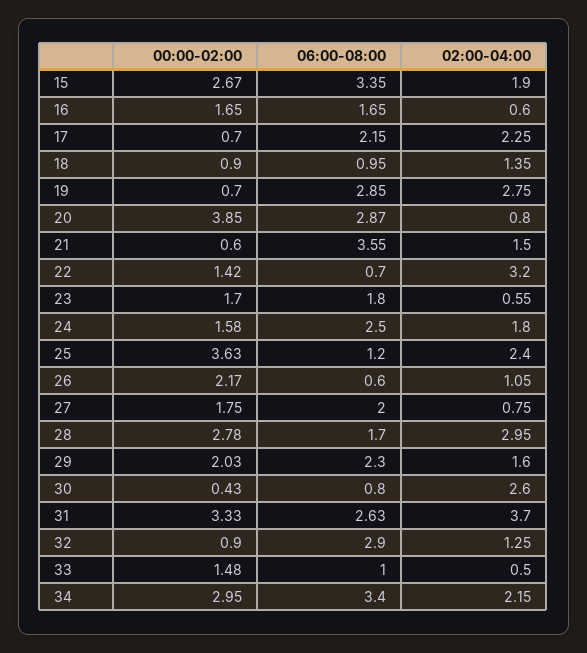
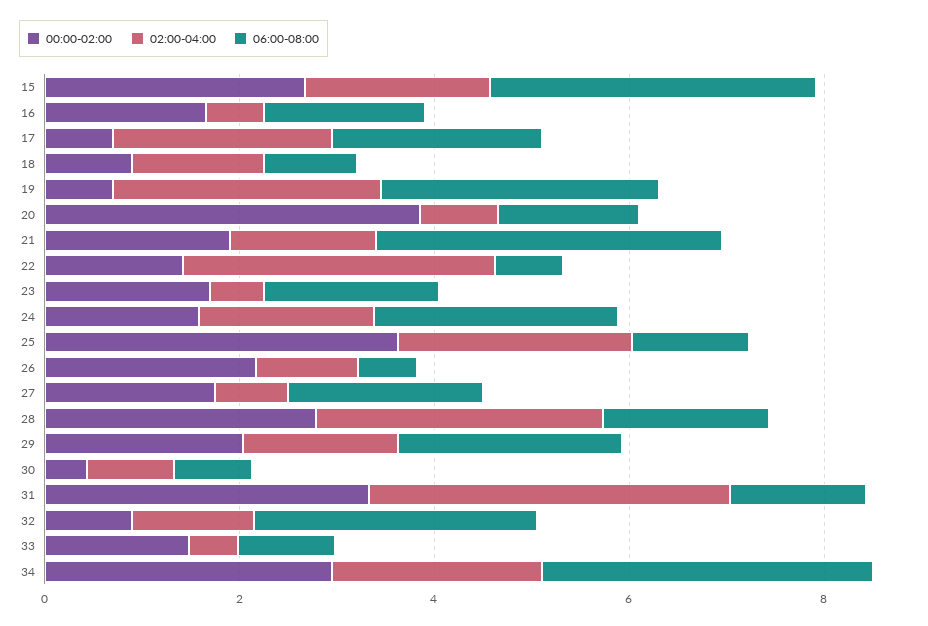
  {
    "00:00-02:00": {
      "15": 2.67,
      "16": 1.65,
      "17": 0.7,
      "18": 0.9,
      "19": 0.7,
      "20": 3.85,
-     "21": 0.6,
+     "21": 2,
      "22": 1.42,
      "23": 1.7,
      "24": 1.58,
      "25": 3.63,
      "26": 2.17,
      "27": 1.75,
      "28": 2.78,
      "29": 2.03,
      "30": 0.43,
      "31": 3.33,
      "32": 0.9,
      "33": 1.48,
      "34": 2.95
    },
    "06:00-08:00": {
      "15": 3.35,
      "16": 1.65,
      "17": 2.15,
      "18": 0.95,
      "19": 2.85,
-     "20": 2.87,
+     "20": 1.5,
      "21": 3.55,
      "22": 0.7,
      "23": 1.8,
      "24": 2.5,
      "25": 1.2,
      "26": 0.6,
      "27": 2,
      "28": 1.7,
      "29": 2.3,
      "30": 0.8,
-     "31": 2.63,
+     "31": 1.5,
      "32": 2.9,
      "33": 1,
      "34": 3.4
    },
    "02:00-04:00": {
      "15": 1.9,
      "16": 0.6,
      "17": 2.25,
      "18": 1.35,
      "19": 2.75,
      "20": 0.8,
      "21": 1.5,
      "22": 3.2,
      "23": 0.55,
      "24": 1.8,
      "25": 2.4,
      "26": 1.05,
      "27": 0.75,
      "28": 2.95,
      "29": 1.6,
-     "30": 2.6,
+     "30": 1,
      "31": 3.7,
      "32": 1.25,
      "33": 0.5,
      "34": 2.15
    }
  }

